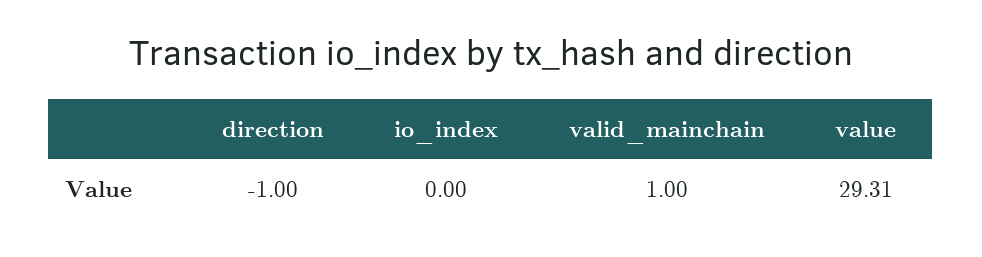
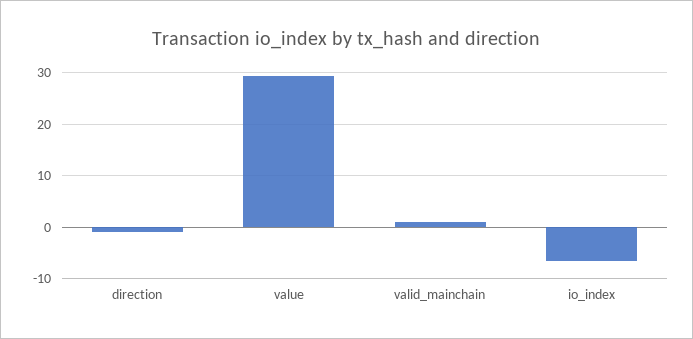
  {
    "direction": -1,
-   "io_index": 0,
+   "io_index": -6,
    "valid_mainchain": 1,
    "value": 29.31
  }

